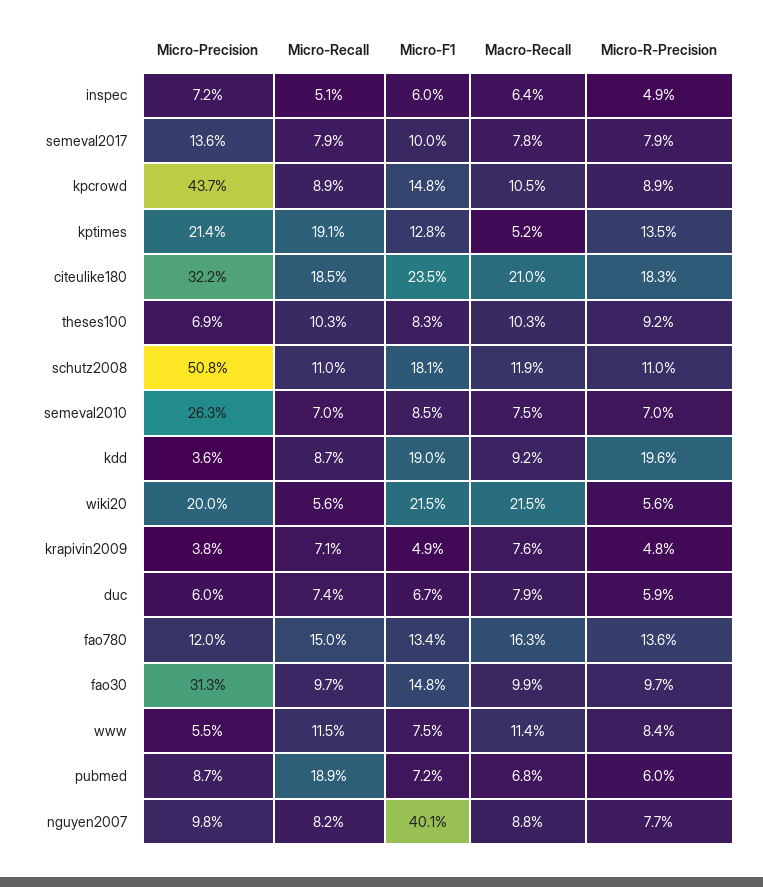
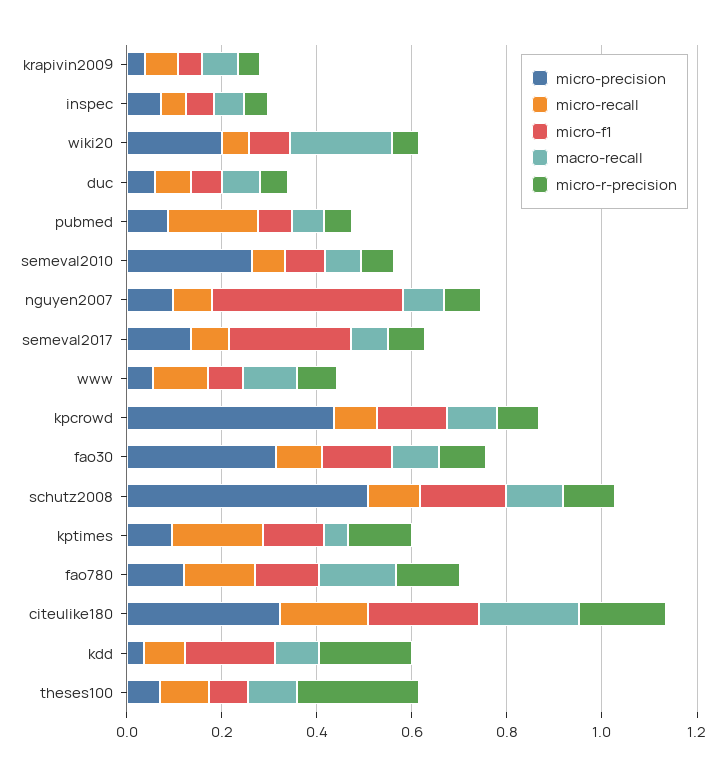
  {
    "Micro-Precision": {
      "inspec": 0.072,
      "semeval2017": 0.136,
      "kpcrowd": 0.437,
-     "kptimes": 0.214,
+     "kptimes": 0.1,
      "citeulike180": 0.322,
      "theses100": 0.069,
      "schutz2008": 0.508,
      "semeval2010": 0.263,
      "kdd": 0.036,
      "wiki20": 0.2,
      "krapivin2009": 0.038,
      "duc": 0.06,
      "fao780": 0.12,
      "fao30": 0.313,
      "www": 0.055,
      "pubmed": 0.087,
      "nguyen2007": 0.098
    },
    "Micro-Recall": {
      "inspec": 0.051,
      "semeval2017": 0.079,
      "kpcrowd": 0.089,
      "kptimes": 0.191,
      "citeulike180": 0.185,
      "theses100": 0.103,
      "schutz2008": 0.11,
      "semeval2010": 0.07,
      "kdd": 0.087,
      "wiki20": 0.056,
      "krapivin2009": 0.071,
      "duc": 0.074,
      "fao780": 0.15,
      "fao30": 0.097,
      "www": 0.115,
      "pubmed": 0.189,
      "nguyen2007": 0.082
    },
    "Micro-F1": {
      "inspec": 0.06,
-     "semeval2017": 0.1,
+     "semeval2017": 0.25,
      "kpcrowd": 0.148,
      "kptimes": 0.128,
      "citeulike180": 0.235,
      "theses100": 0.083,
      "schutz2008": 0.181,
      "semeval2010": 0.085,
      "kdd": 0.19,
-     "wiki20": 0.215,
+     "wiki20": 0.1,
      "krapivin2009": 0.049,
      "duc": 0.067,
      "fao780": 0.134,
      "fao30": 0.148,
      "www": 0.075,
      "pubmed": 0.072,
      "nguyen2007": 0.401
    },
    "Macro-Recall": {
      "inspec": 0.064,
      "semeval2017": 0.078,
      "kpcrowd": 0.105,
      "kptimes": 0.052,
      "citeulike180": 0.21,
      "theses100": 0.103,
      "schutz2008": 0.119,
      "semeval2010": 0.075,
      "kdd": 0.092,
      "wiki20": 0.215,
      "krapivin2009": 0.076,
      "duc": 0.079,
      "fao780": 0.163,
      "fao30": 0.099,
      "www": 0.114,
      "pubmed": 0.068,
      "nguyen2007": 0.088
    },
    "Micro-R-Precision": {
      "inspec": 0.049,
      "semeval2017": 0.079,
      "kpcrowd": 0.089,
      "kptimes": 0.135,
      "citeulike180": 0.183,
-     "theses100": 0.092,
+     "theses100": 0.25,
      "schutz2008": 0.11,
      "semeval2010": 0.07,
      "kdd": 0.196,
      "wiki20": 0.056,
      "krapivin2009": 0.048,
      "duc": 0.059,
      "fao780": 0.136,
      "fao30": 0.097,
      "www": 0.084,
      "pubmed": 0.06,
      "nguyen2007": 0.077
    }
  }

